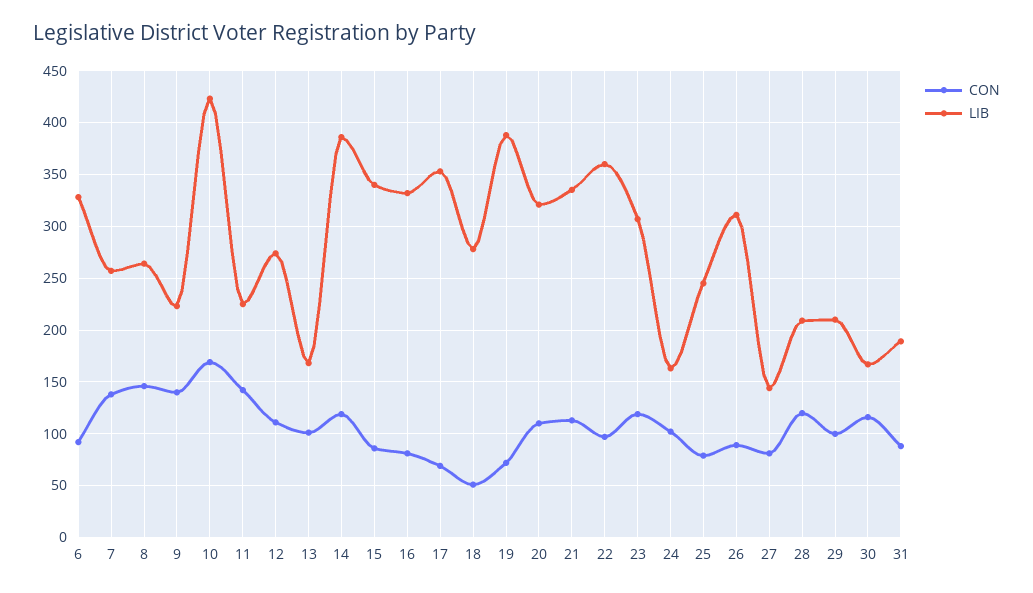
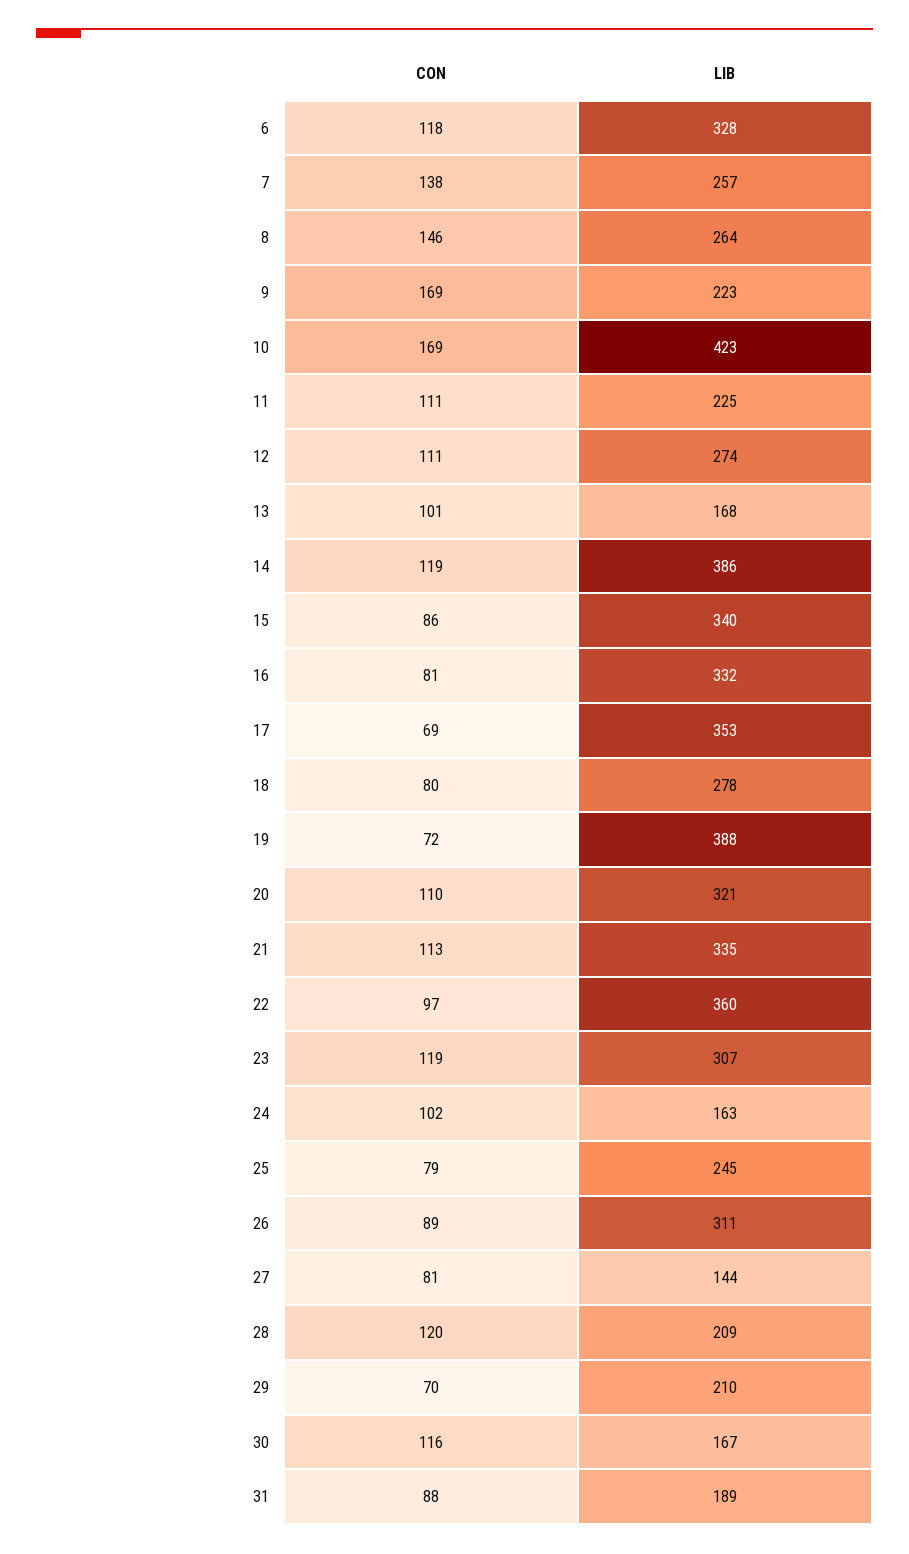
  {
    "CON": {
-     "6": 90,
+     "6": 118,
      "7": 138,
      "8": 146,
-     "9": 140,
+     "9": 169,
      "10": 169,
-     "11": 140,
+     "11": 111,
      "12": 111,
      "13": 101,
      "14": 119,
      "15": 86,
      "16": 81,
      "17": 69,
-     "18": 50,
+     "18": 80,
      "19": 72,
      "20": 110,
      "21": 113,
      "22": 97,
      "23": 119,
      "24": 102,
      "25": 79,
      "26": 89,
      "27": 81,
      "28": 120,
-     "29": 100,
+     "29": 70,
      "30": 116,
      "31": 88
    },
    "LIB": {
      "6": 328,
      "7": 257,
      "8": 264,
      "9": 223,
      "10": 423,
      "11": 225,
      "12": 274,
      "13": 168,
      "14": 386,
      "15": 340,
      "16": 332,
      "17": 353,
      "18": 278,
      "19": 388,
      "20": 321,
      "21": 335,
      "22": 360,
      "23": 307,
      "24": 163,
      "25": 245,
      "26": 311,
      "27": 144,
      "28": 209,
      "29": 210,
      "30": 167,
      "31": 189
    }
  }

